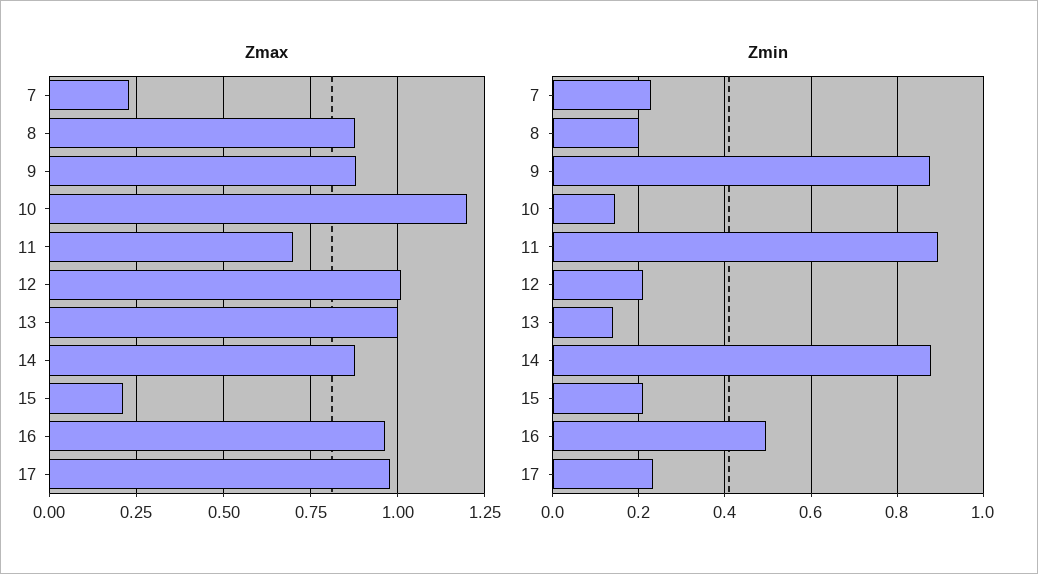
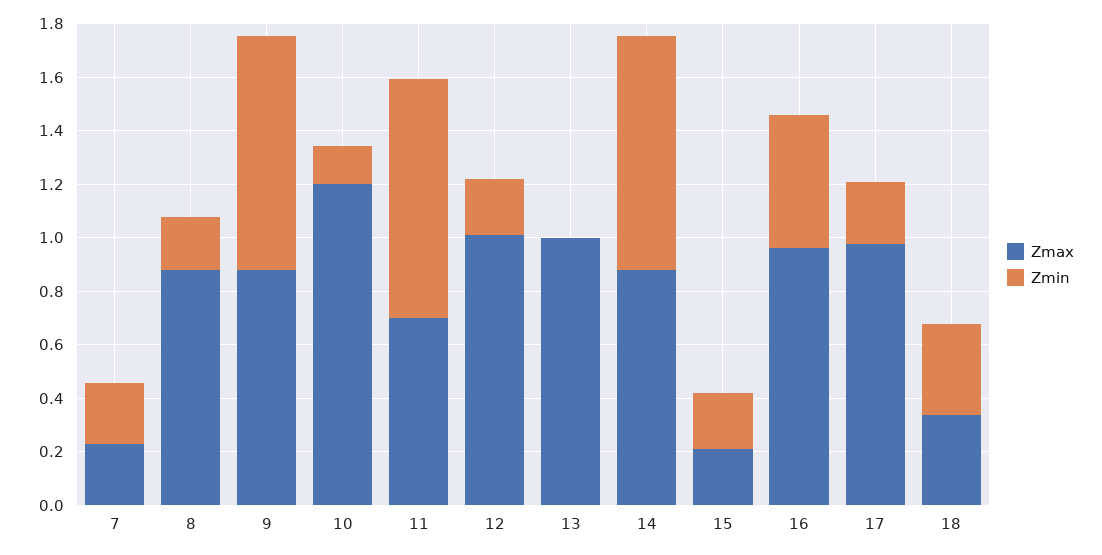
  {
    "Zmax": {
      "7": 0.225,
      "8": 0.875,
      "9": 0.875,
      "10": 1.2,
      "11": 0.7,
      "12": 1,
      "13": 1,
      "14": 0.875,
      "15": 0.2,
      "16": 0.975,
-     "17": 0.975
+     "17": 0.975,
+     "18": 0.35
    },
    "Zmin": {
      "7": 0.22,
      "8": 0.2,
      "9": 0.88,
      "10": 0.14,
      "11": 0.9,
      "12": 0.22,
-     "13": 0.14,
+     "13": 0,
      "14": 0.88,
      "15": 0.22,
      "16": 0.5,
-     "17": 0.24
+     "17": 0.24,
+     "18": 0.35
    }
  }

